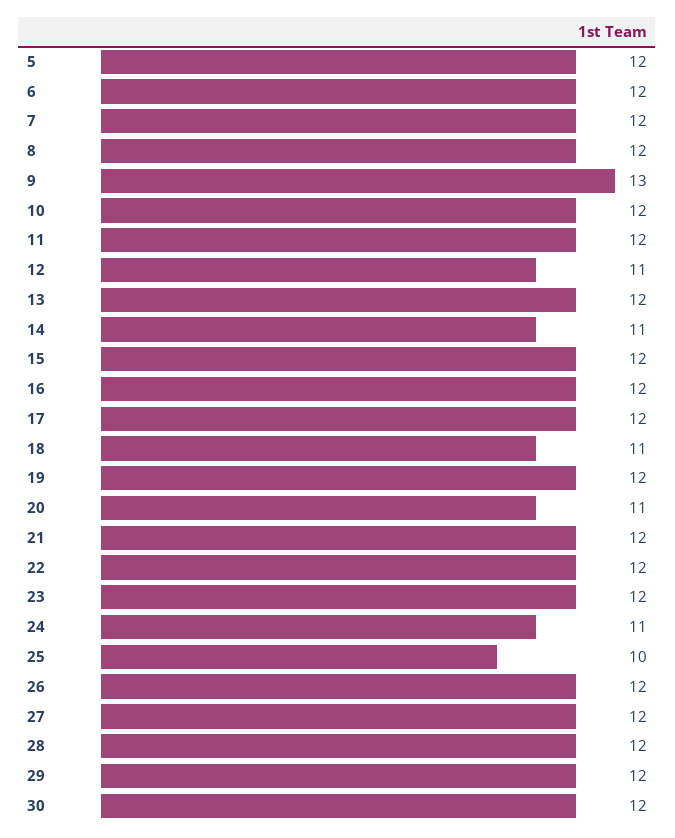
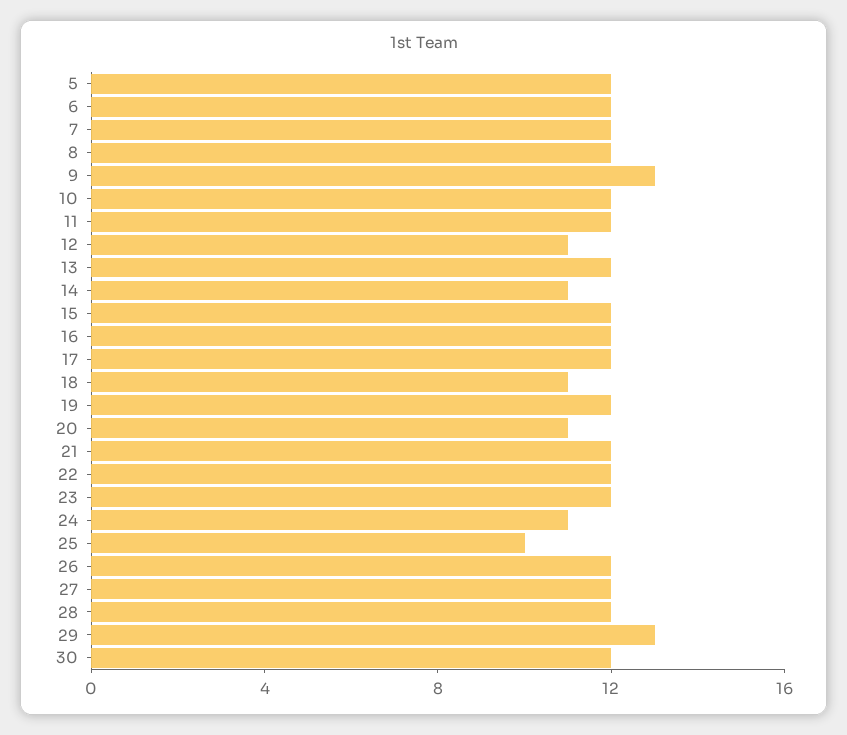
  {
    "5": 12,
    "6": 12,
    "7": 12,
    "8": 12,
    "9": 13,
    "10": 12,
    "11": 12,
    "12": 11,
    "13": 12,
    "14": 11,
    "15": 12,
    "16": 12,
    "17": 12,
    "18": 11,
    "19": 12,
    "20": 11,
    "21": 12,
    "22": 12,
    "23": 12,
    "24": 11,
    "25": 10,
    "26": 12,
    "27": 12,
    "28": 12,
-   "29": 12,
+   "29": 13,
    "30": 12
  }

